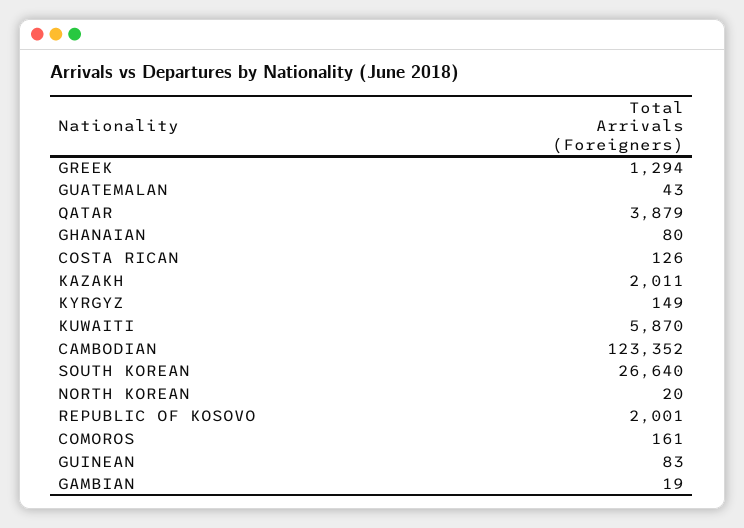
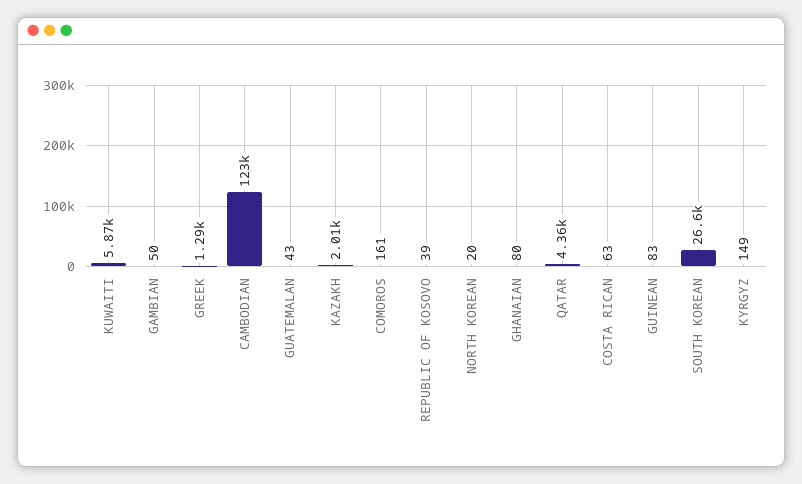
  {
    "GREEK": 1294,
    "GUATEMALAN": 43,
-   "QATAR": 3879,
+   "QATAR": 4360,
    "GHANAIAN": 80,
-   "COSTA RICAN": 126,
+   "COSTA RICAN": 63,
    "KAZAKH": 2011,
    "KYRGYZ": 149,
    "KUWAITI": 5870,
    "CAMBODIAN": 123352,
    "SOUTH KOREAN": 26640,
    "NORTH KOREAN": 20,
-   "REPUBLIC OF KOSOVO": 2001,
+   "REPUBLIC OF KOSOVO": 39,
    "COMOROS": 161,
    "GUINEAN": 83,
-   "GAMBIAN": 19
+   "GAMBIAN": 50
  }

